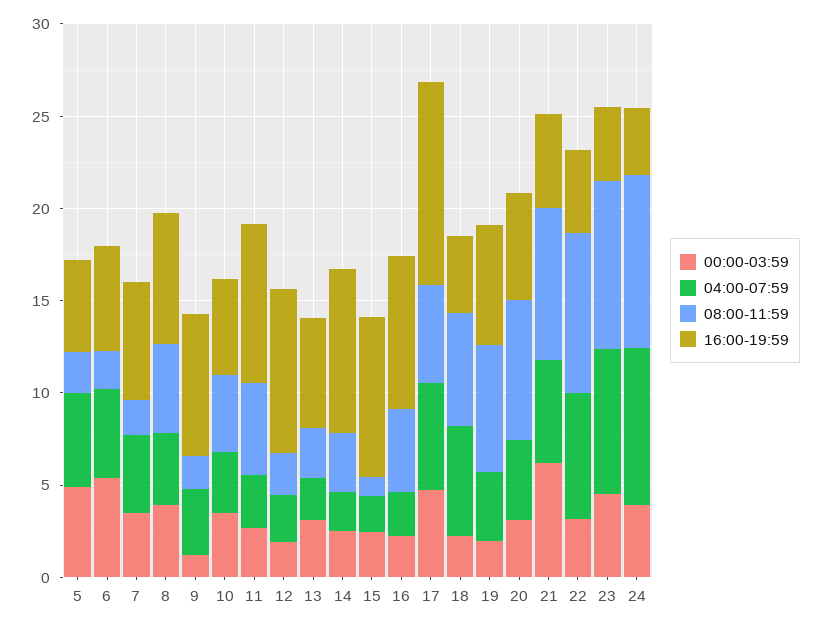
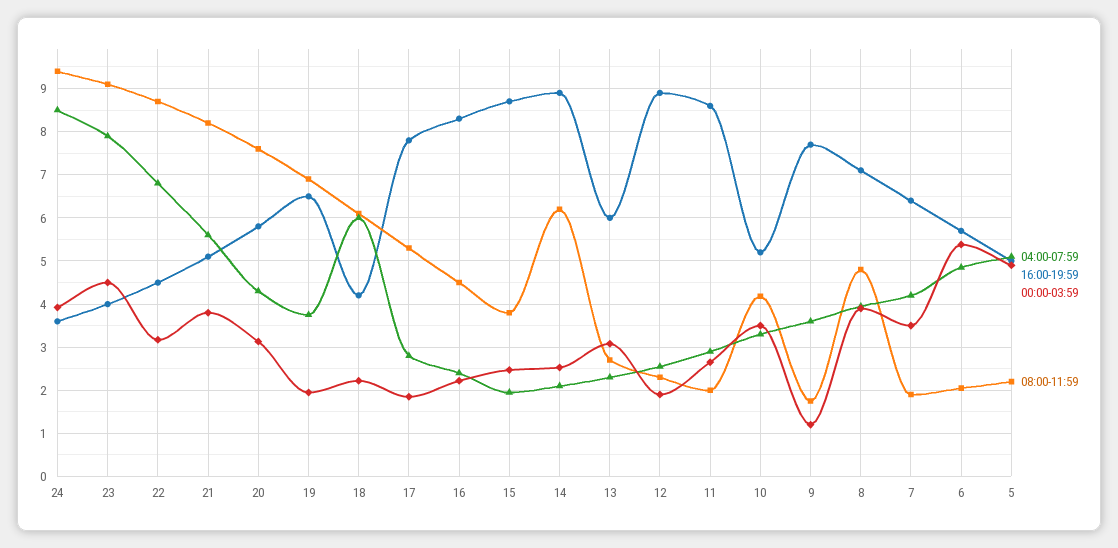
  {
    "00:00-03:59": {
      "5": 5,
      "6": 5.4,
      "7": 3.6,
      "8": 4,
      "9": 1.2,
      "10": 3.6,
      "11": 2.6,
      "12": 2,
      "13": 3,
      "14": 2.6,
      "15": 2.4,
      "16": 2.2,
-     "17": 5,
+     "17": 1.8,
      "18": 2.2,
      "19": 2,
      "20": 3.2,
-     "21": 6,
+     "21": 3.8,
      "22": 3.2,
      "23": 4.6,
      "24": 4
    },
    "04:00-07:59": {
      "5": 5.2,
      "6": 4.8,
      "7": 4.2,
      "8": 4,
      "9": 3.6,
      "10": 3.4,
      "11": 3,
      "12": 2.6,
      "13": 2.4,
      "14": 2.2,
      "15": 2,
      "16": 2.4,
-     "17": 6,
+     "17": 2.8,
      "18": 6,
      "19": 3.8,
      "20": 4.4,
      "21": 5.6,
      "22": 6.8,
      "23": 8,
      "24": 8.6
    },
    "08:00-11:59": {
      "5": 2.2,
      "6": 2,
      "7": 2,
      "8": 4.8,
      "9": 1.8,
      "10": 4.2,
-     "11": 5,
+     "11": 2,
      "12": 2.4,
      "13": 2.8,
-     "14": 3,
+     "14": 6.2,
-     "15": 1,
+     "15": 3.8,
      "16": 4.6,
      "17": 5.4,
      "18": 6.2,
      "19": 7,
      "20": 7.6,
      "21": 8.2,
      "22": 8.8,
      "23": 9.2,
      "24": 9.4
    },
    "16:00-19:59": {
      "5": 5,
      "6": 5.8,
      "7": 6.4,
      "8": 7.2,
      "9": 7.8,
      "10": 5.2,
      "11": 8.6,
      "12": 9,
      "13": 6,
      "14": 9,
      "15": 8.8,
      "16": 8.4,
-     "17": 11,
+     "17": 7.8,
      "18": 4.2,
      "19": 6.6,
      "20": 5.8,
      "21": 5.2,
      "22": 4.6,
      "23": 4,
      "24": 3.6
    }
  }

